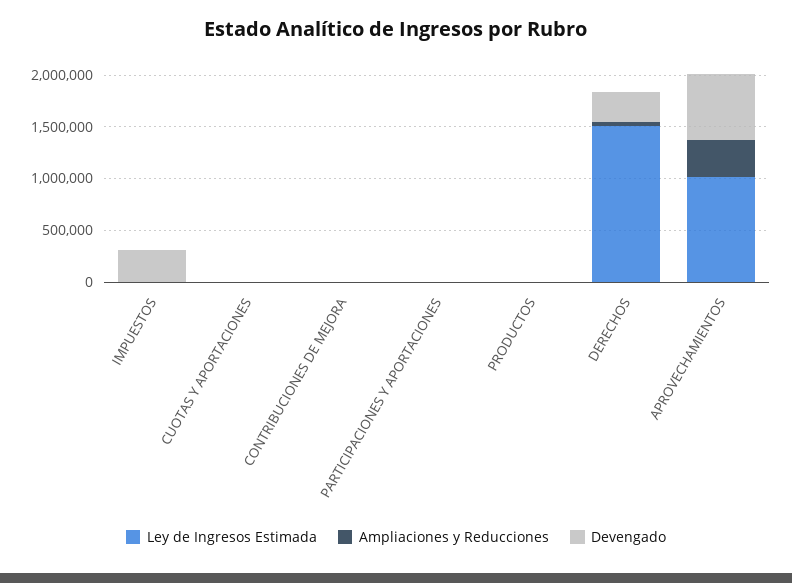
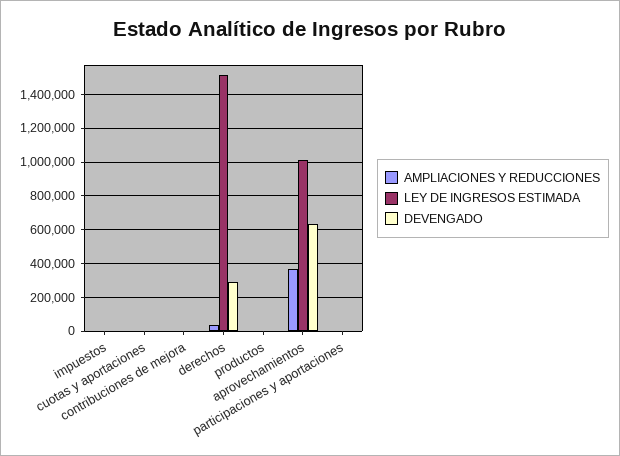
  {
    "Ley de Ingresos Estimada": {
      "IMPUESTOS": 0,
      "CUOTAS Y APORTACIONES": 0,
      "CONTRIBUCIONES DE MEJORA": 0,
      "PARTICIPACIONES Y APORTACIONES": 0,
      "PRODUCTOS": 0,
      "DERECHOS": 1500000,
      "APROVECHAMIENTOS": 1000000
    },
    "Ampliaciones y Reducciones": {
      "IMPUESTOS": 0,
      "CUOTAS Y APORTACIONES": 0,
      "CONTRIBUCIONES DE MEJORA": 0,
      "PARTICIPACIONES Y APORTACIONES": 0,
      "PRODUCTOS": 0,
      "DERECHOS": 50000,
      "APROVECHAMIENTOS": 350000
    },
    "Devengado": {
-     "IMPUESTOS": 300000,
+     "IMPUESTOS": 0,
      "CUOTAS Y APORTACIONES": 0,
      "CONTRIBUCIONES DE MEJORA": 0,
      "PARTICIPACIONES Y APORTACIONES": 0,
      "PRODUCTOS": 0,
      "DERECHOS": 300000,
      "APROVECHAMIENTOS": 650000
    }
  }

